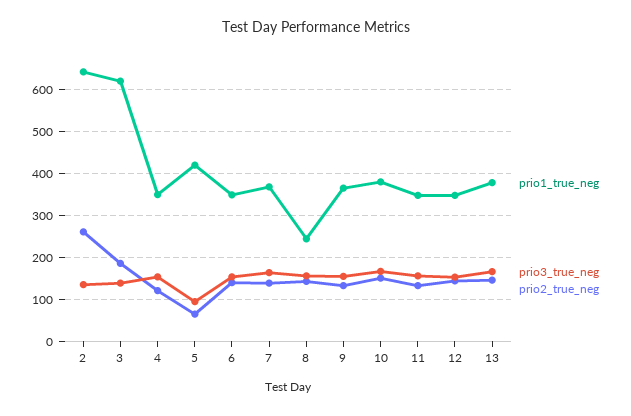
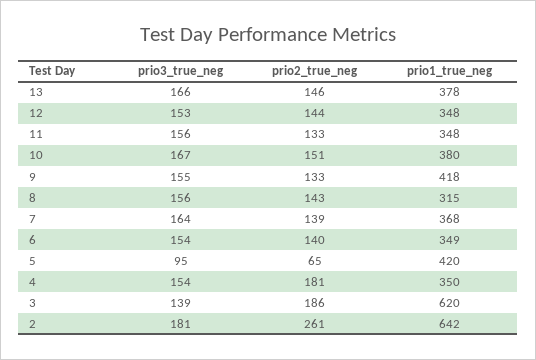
  {
    "prio1_true_neg": {
      "2": 642,
      "3": 620,
      "4": 350,
      "5": 420,
      "6": 349,
      "7": 368,
-     "8": 240,
+     "8": 315,
-     "9": 360,
+     "9": 418,
      "10": 380,
      "11": 348,
      "12": 348,
      "13": 378
    },
    "prio3_true_neg": {
-     "2": 140,
+     "2": 181,
      "3": 139,
      "4": 154,
      "5": 95,
      "6": 154,
      "7": 164,
      "8": 156,
      "9": 155,
      "10": 167,
      "11": 156,
      "12": 153,
      "13": 166
    },
    "prio2_true_neg": {
      "2": 261,
      "3": 186,
-     "4": 120,
+     "4": 181,
      "5": 65,
      "6": 140,
      "7": 139,
      "8": 143,
      "9": 133,
      "10": 151,
      "11": 133,
      "12": 144,
      "13": 146
    }
  }

